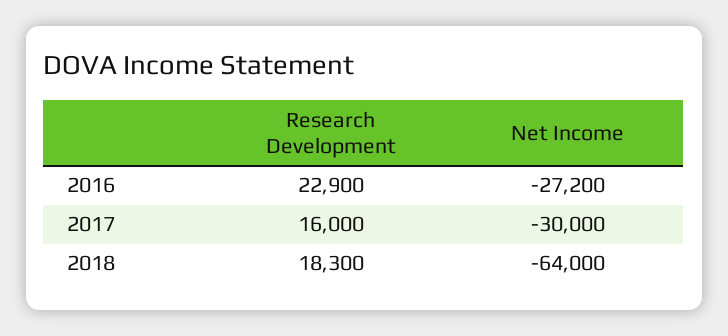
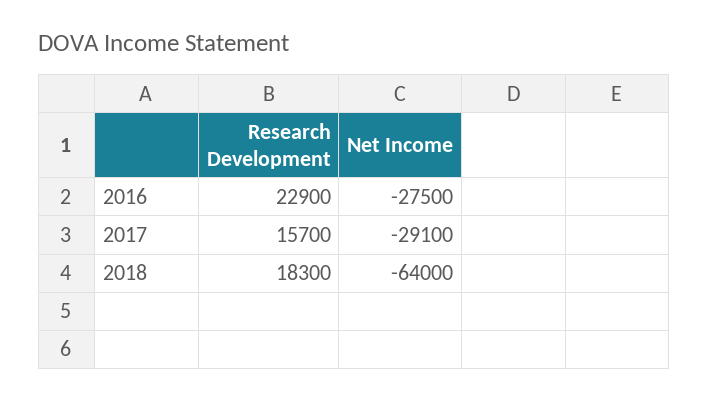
  {
    "Research Development": {
      "2016": 22900,
-     "2017": 16000,
+     "2017": 15700,
      "2018": 18300
    },
    "Net Income": {
-     "2016": -27200,
+     "2016": -27500,
-     "2017": -30000,
+     "2017": -29100,
      "2018": -64000
    }
  }

